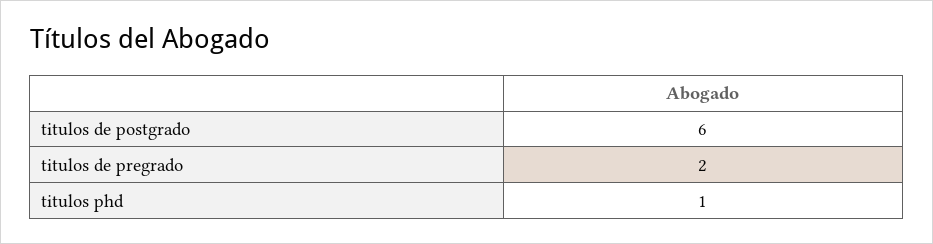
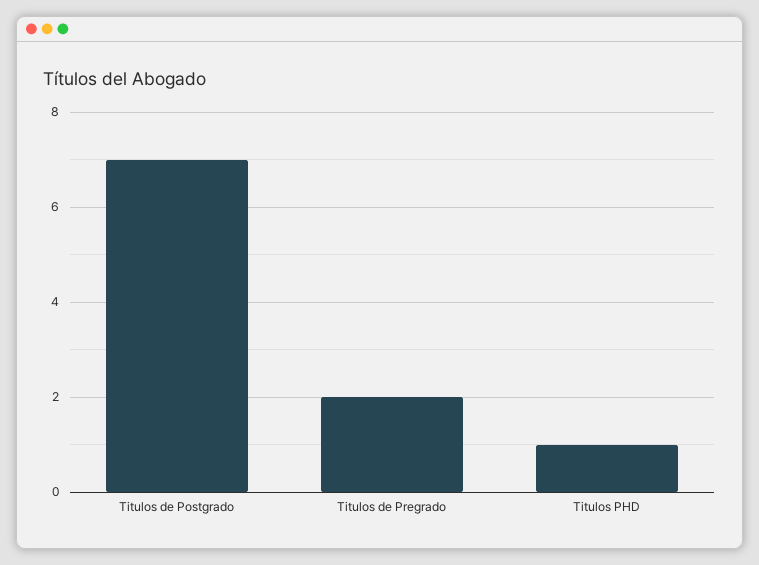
  {
-   "titulos de postgrado": 6,
+   "titulos de postgrado": 7,
    "titulos de pregrado": 2,
    "titulos phd": 1
  }

